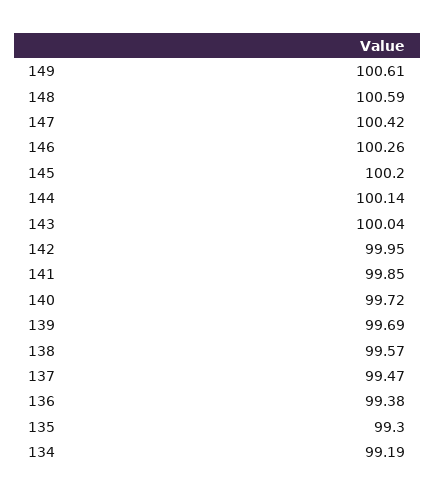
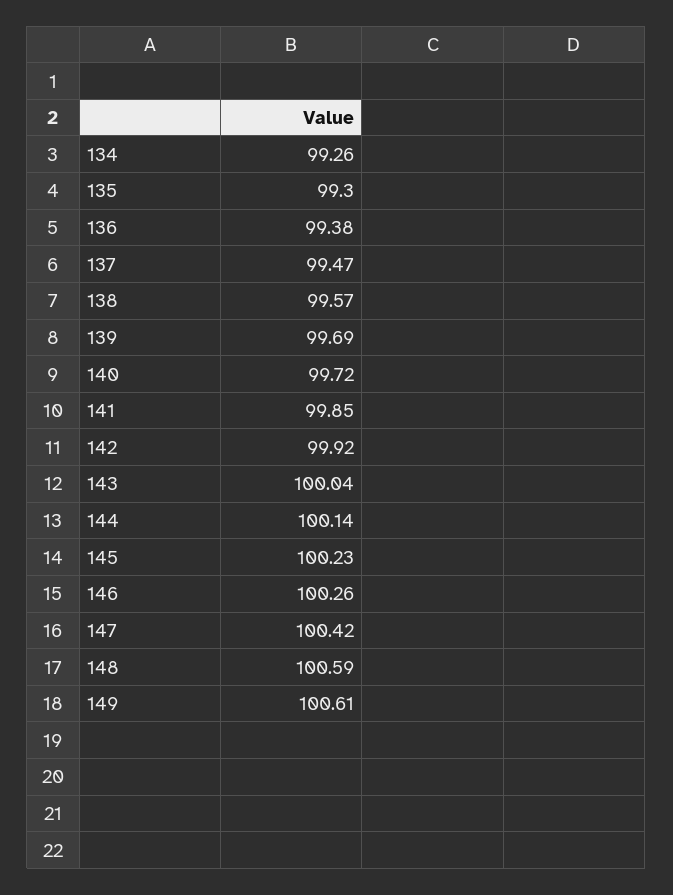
  {
    "149": 100.61,
    "148": 100.59,
    "147": 100.42,
    "146": 100.26,
-   "145": 100.2,
+   "145": 100.23,
    "144": 100.14,
    "143": 100.04,
-   "142": 99.95,
+   "142": 99.92,
    "141": 99.85,
    "140": 99.72,
    "139": 99.69,
    "138": 99.57,
    "137": 99.47,
    "136": 99.38,
    "135": 99.3,
-   "134": 99.19
+   "134": 99.26
  }

